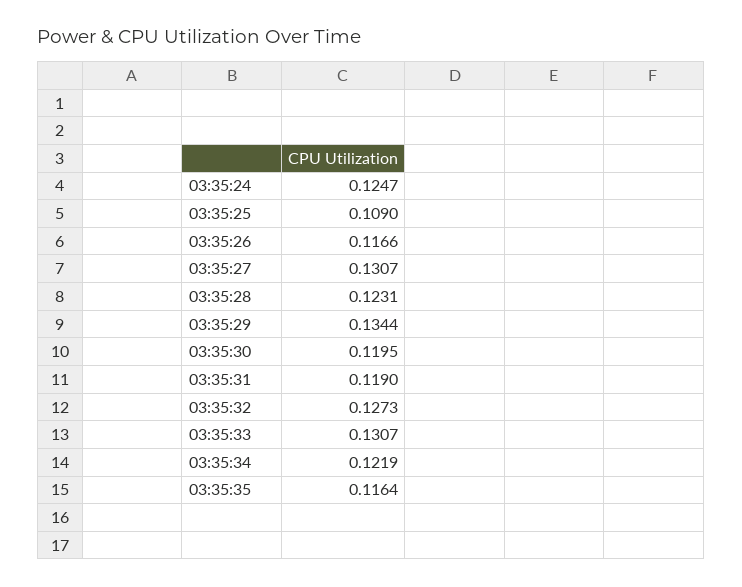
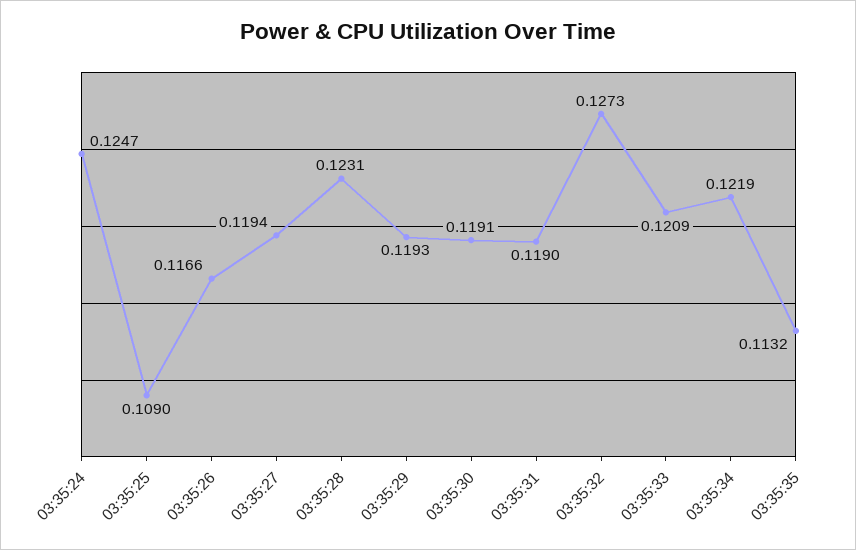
  {
    "03:35:24": 0.1247,
    "03:35:25": 0.109,
    "03:35:26": 0.1166,
-   "03:35:27": 0.1307,
+   "03:35:27": 0.1194,
    "03:35:28": 0.1231,
-   "03:35:29": 0.1344,
+   "03:35:29": 0.1193,
-   "03:35:30": 0.1195,
+   "03:35:30": 0.1191,
    "03:35:31": 0.119,
    "03:35:32": 0.1273,
-   "03:35:33": 0.1307,
+   "03:35:33": 0.1209,
    "03:35:34": 0.1219,
-   "03:35:35": 0.1164
+   "03:35:35": 0.1132
  }

